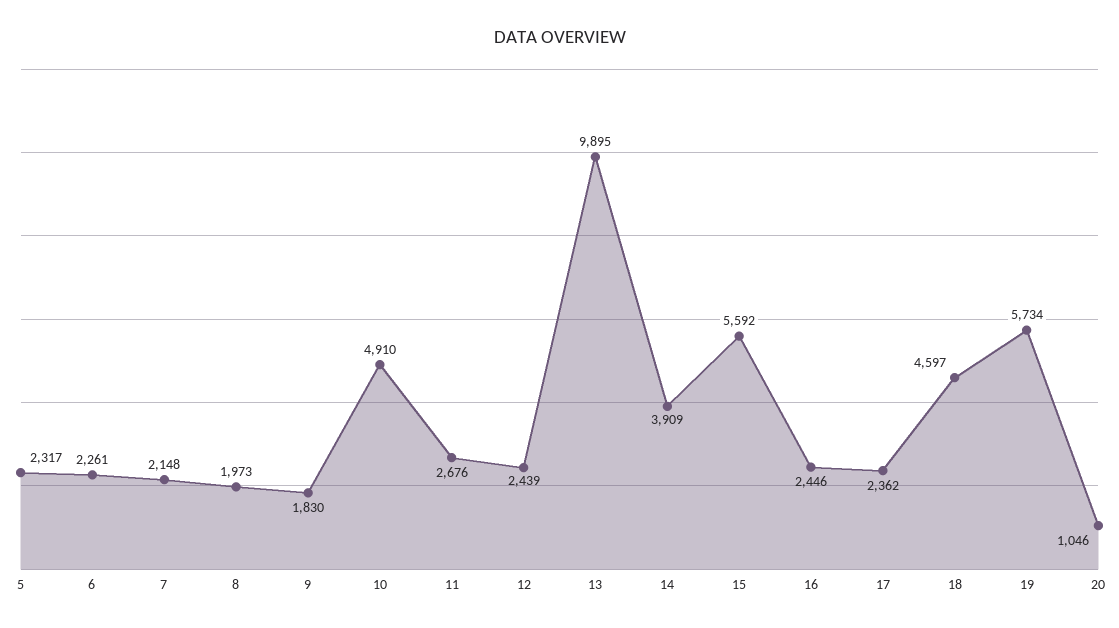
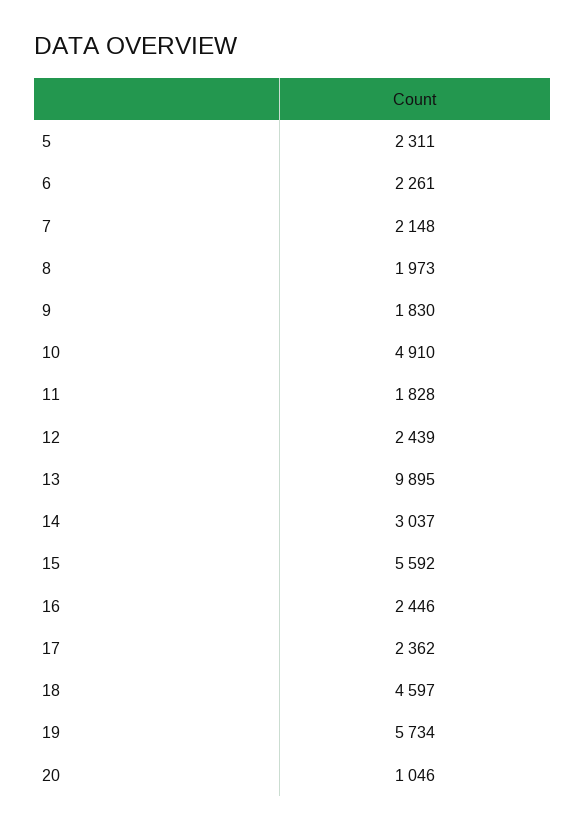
  {
-   "5": 2317,
+   "5": 2311,
    "6": 2261,
    "7": 2148,
    "8": 1973,
    "9": 1830,
    "10": 4910,
-   "11": 2676,
+   "11": 1828,
    "12": 2439,
    "13": 9895,
-   "14": 3909,
+   "14": 3037,
    "15": 5592,
    "16": 2446,
    "17": 2362,
    "18": 4597,
    "19": 5734,
    "20": 1046
  }

